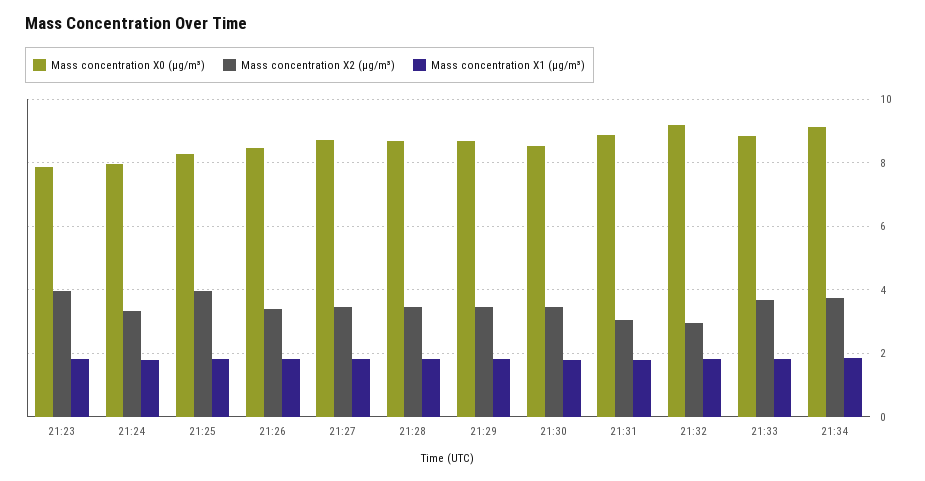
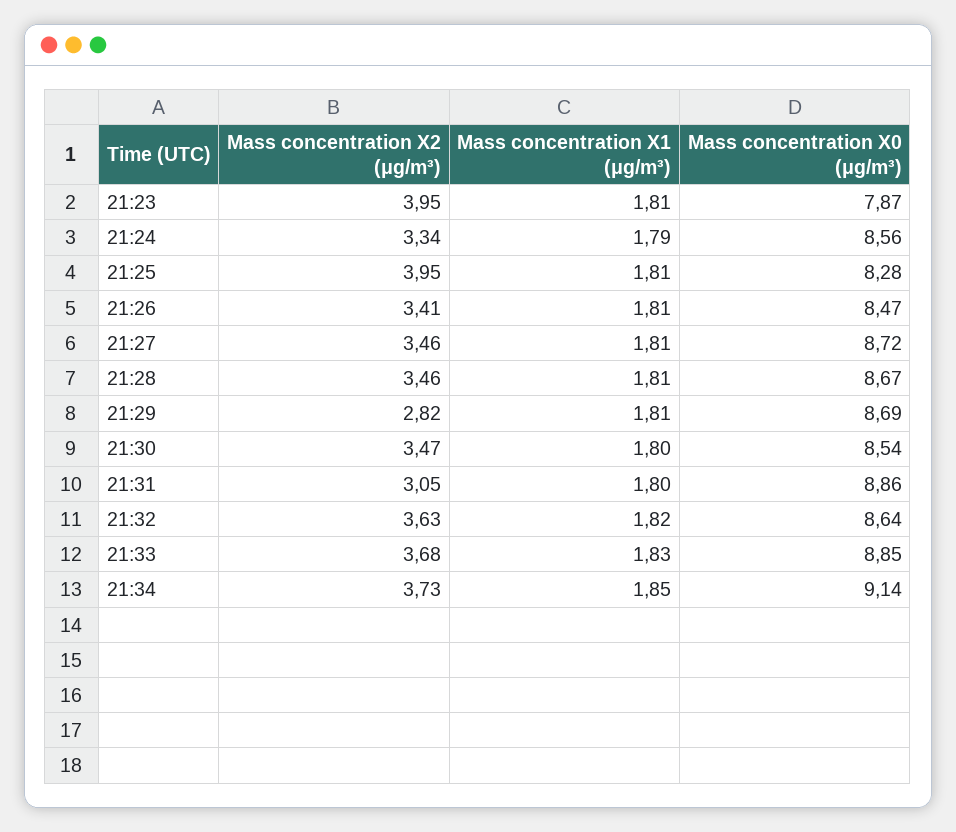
  {
    "Mass concentration X0 (μg/m³)": {
      "21:23": 7.87,
-     "21:24": 8,
+     "21:24": 8.56,
      "21:25": 8.28,
      "21:26": 8.47,
      "21:27": 8.72,
      "21:28": 8.67,
      "21:29": 8.69,
      "21:30": 8.54,
      "21:31": 8.86,
-     "21:32": 9.2,
+     "21:32": 8.64,
      "21:33": 8.85,
      "21:34": 9.14
    },
    "Mass concentration X2 (μg/m³)": {
      "21:23": 3.95,
      "21:24": 3.34,
      "21:25": 3.95,
      "21:26": 3.41,
      "21:27": 3.46,
      "21:28": 3.46,
-     "21:29": 3.4,
+     "21:29": 2.82,
      "21:30": 3.47,
      "21:31": 3.05,
-     "21:32": 3,
+     "21:32": 3.63,
      "21:33": 3.68,
      "21:34": 3.73
    },
    "Mass concentration X1 (μg/m³)": {
      "21:23": 1.81,
      "21:24": 1.79,
      "21:25": 1.81,
      "21:26": 1.81,
      "21:27": 1.81,
      "21:28": 1.81,
      "21:29": 1.81,
      "21:30": 1.8,
      "21:31": 1.8,
      "21:32": 1.82,
      "21:33": 1.83,
      "21:34": 1.85
    }
  }

